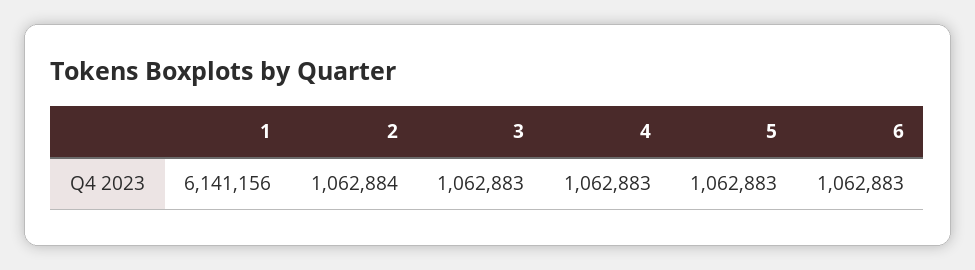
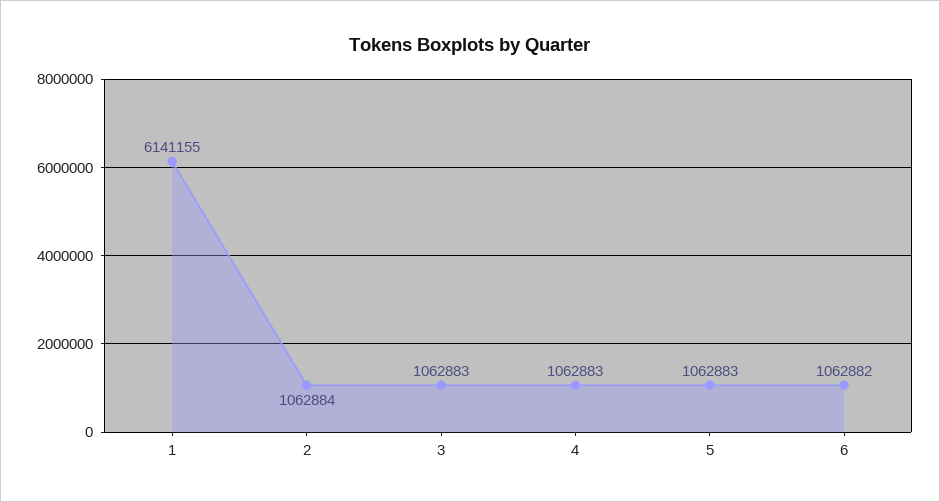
  {
-   "1": 6141156,
+   "1": 6141155,
    "2": 1062884,
    "3": 1062883,
    "4": 1062883,
    "5": 1062883,
-   "6": 1062883
+   "6": 1062882
  }

